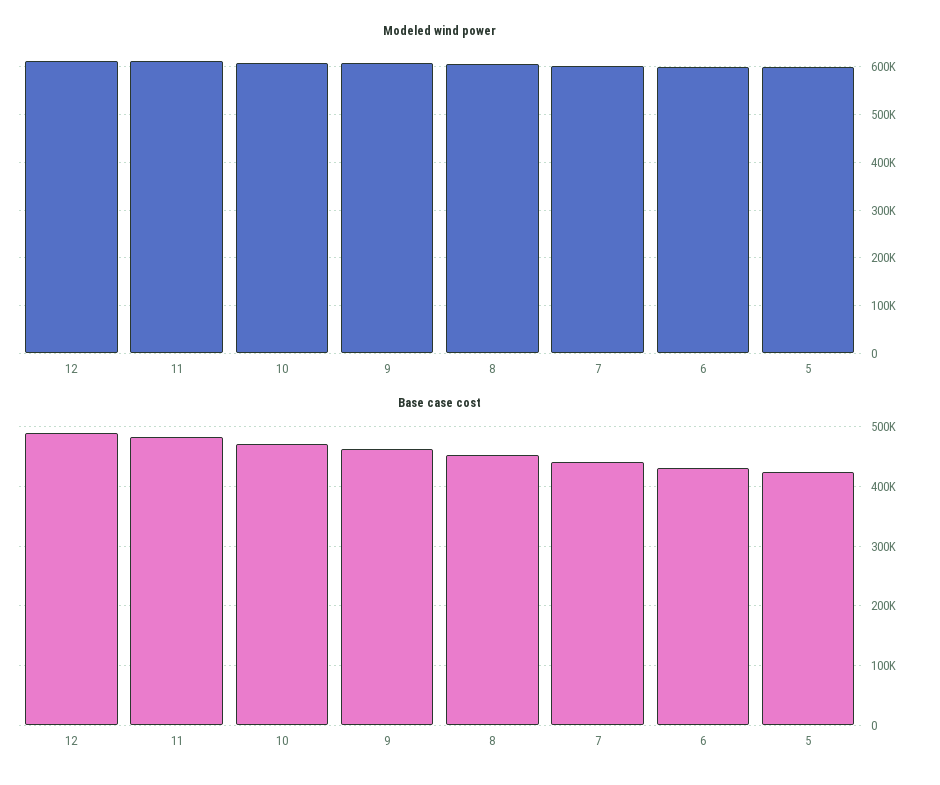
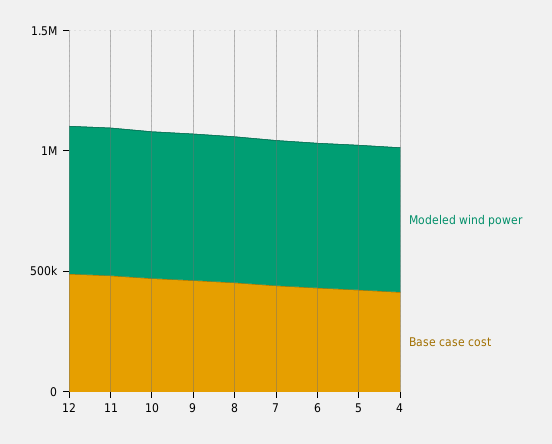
  {
    "Modeled wind power": {
      "12": 620000,
      "11": 620000,
      "10": 600000,
      "9": 600000,
      "8": 600000,
      "7": 600000,
      "6": 600000,
-     "5": 600000
+     "5": 600000,
+     "4": 600000
    },
    "Base case cost": {
      "12": 480000,
      "11": 480000,
      "10": 480000,
      "9": 460000,
      "8": 460000,
      "7": 440000,
      "6": 440000,
-     "5": 420000
+     "5": 420000,
+     "4": 400000
    }
  }

